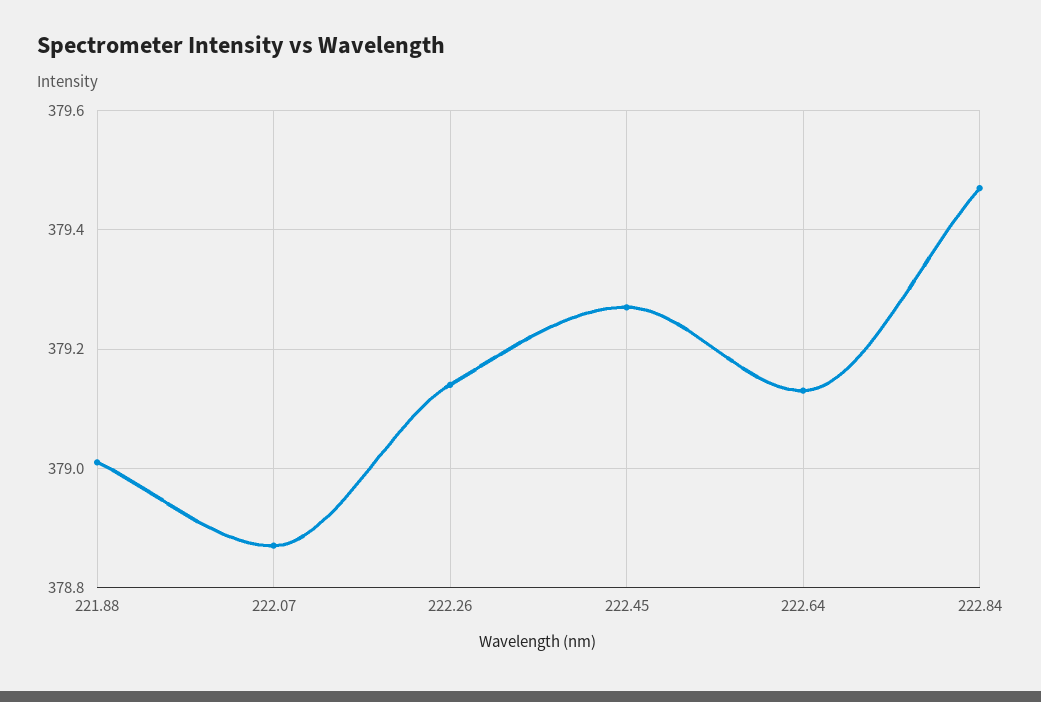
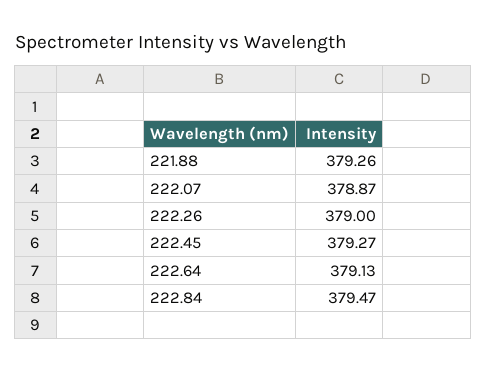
  {
-   "221.88": 379,
+   "221.88": 379.26,
    "222.07": 378.87,
-   "222.26": 379.15,
+   "222.26": 379,
    "222.45": 379.27,
    "222.64": 379.13,
    "222.84": 379.47
  }

